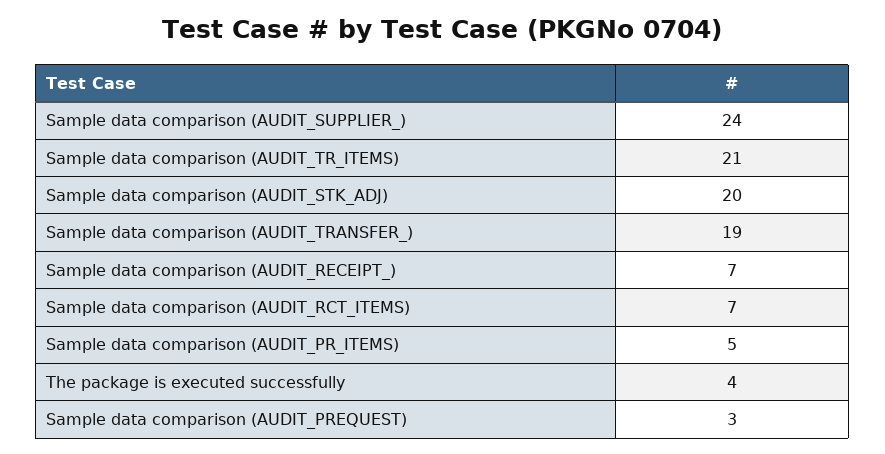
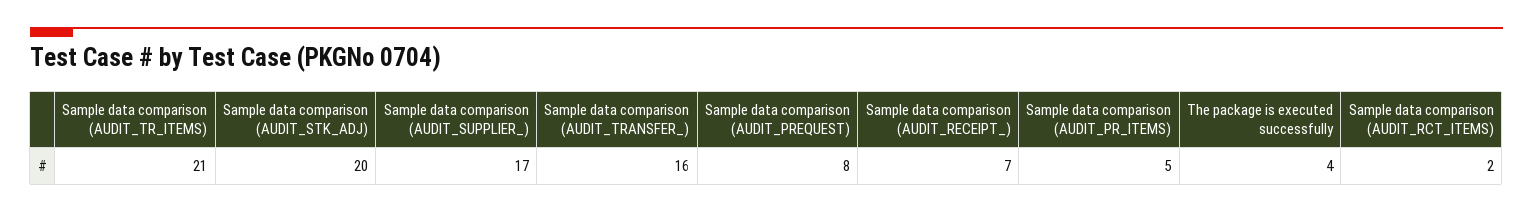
  {
-   "Sample data comparison (AUDIT_SUPPLIER_)": 24,
+   "Sample data comparison (AUDIT_SUPPLIER_)": 17,
    "Sample data comparison (AUDIT_TR_ITEMS)": 21,
    "Sample data comparison (AUDIT_STK_ADJ)": 20,
-   "Sample data comparison (AUDIT_TRANSFER_)": 19,
+   "Sample data comparison (AUDIT_TRANSFER_)": 16,
    "Sample data comparison (AUDIT_RECEIPT_)": 7,
-   "Sample data comparison (AUDIT_RCT_ITEMS)": 7,
+   "Sample data comparison (AUDIT_RCT_ITEMS)": 2,
    "Sample data comparison (AUDIT_PR_ITEMS)": 5,
    "The package is executed successfully": 4,
-   "Sample data comparison (AUDIT_PREQUEST)": 3
+   "Sample data comparison (AUDIT_PREQUEST)": 8
  }

